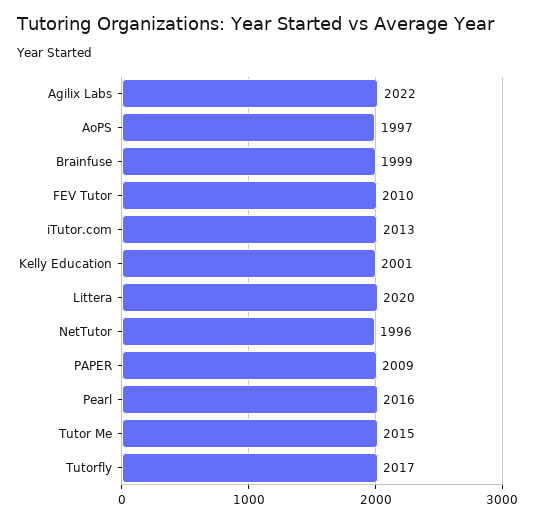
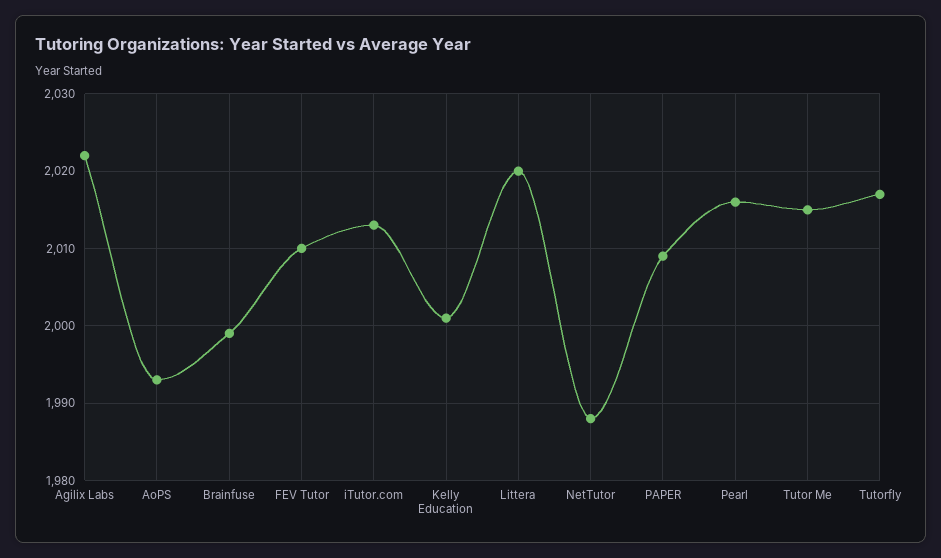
  {
    "Agilix Labs": 2022,
-   "AoPS": 1997,
+   "AoPS": 1993,
    "Brainfuse": 1999,
    "FEV Tutor": 2010,
    "iTutor.com": 2013,
    "Kelly Education": 2001,
    "Littera": 2020,
-   "NetTutor": 1996,
+   "NetTutor": 1988,
    "PAPER": 2009,
    "Pearl": 2016,
    "Tutor Me": 2015,
    "Tutorfly": 2017
  }

